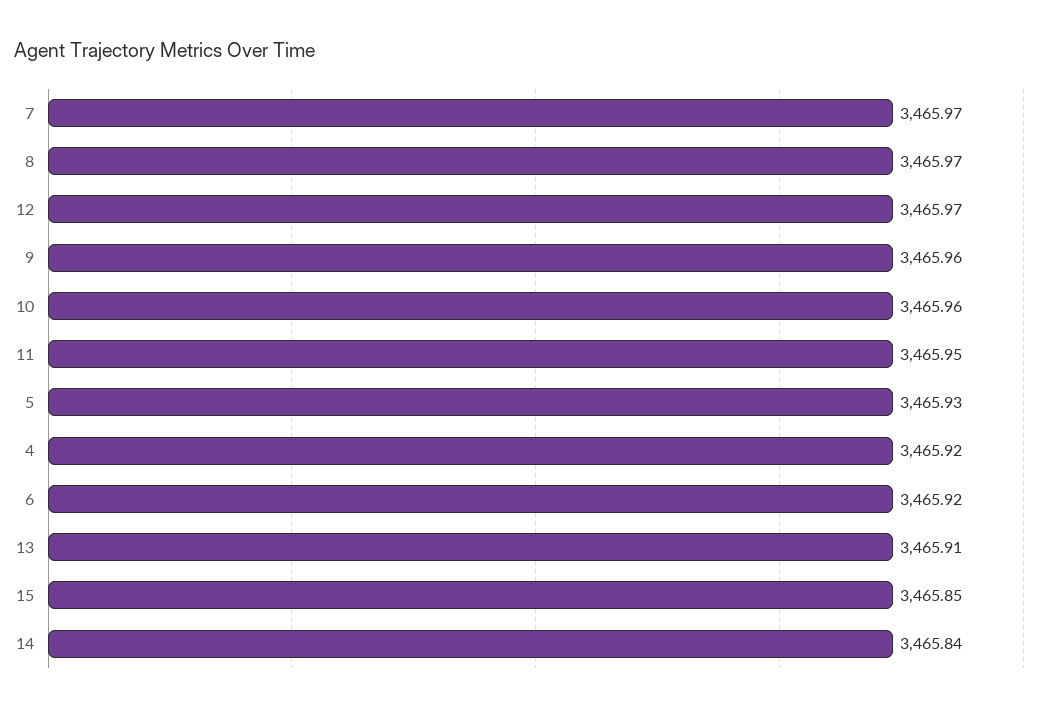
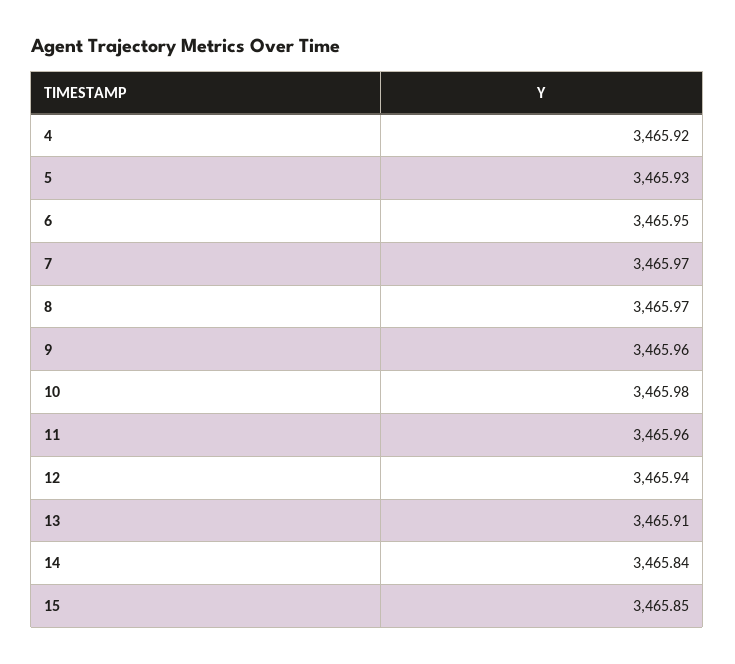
  {
    "7": 3465.97,
    "8": 3465.97,
-   "12": 3465.97,
+   "12": 3465.94,
    "9": 3465.96,
-   "10": 3465.96,
+   "10": 3465.98,
-   "11": 3465.95,
+   "11": 3465.96,
    "5": 3465.93,
    "4": 3465.92,
-   "6": 3465.92,
+   "6": 3465.95,
    "13": 3465.91,
    "15": 3465.85,
    "14": 3465.84
  }

